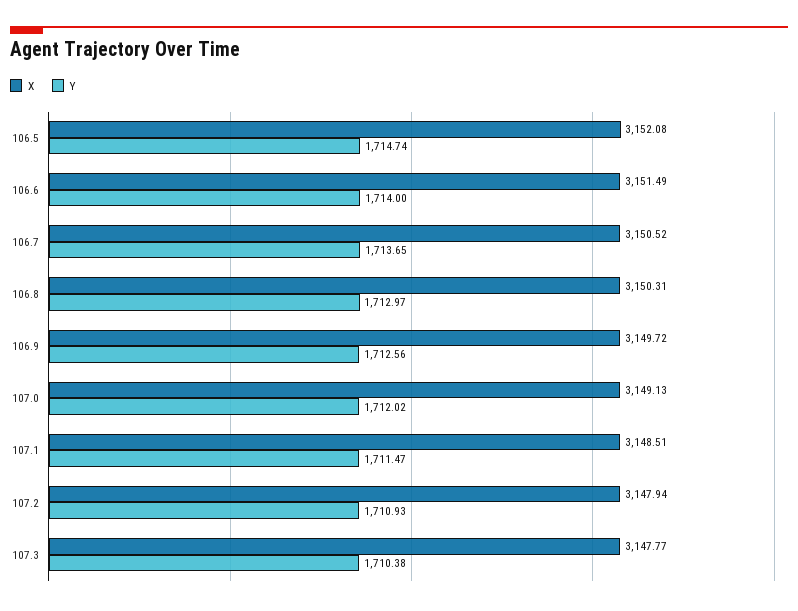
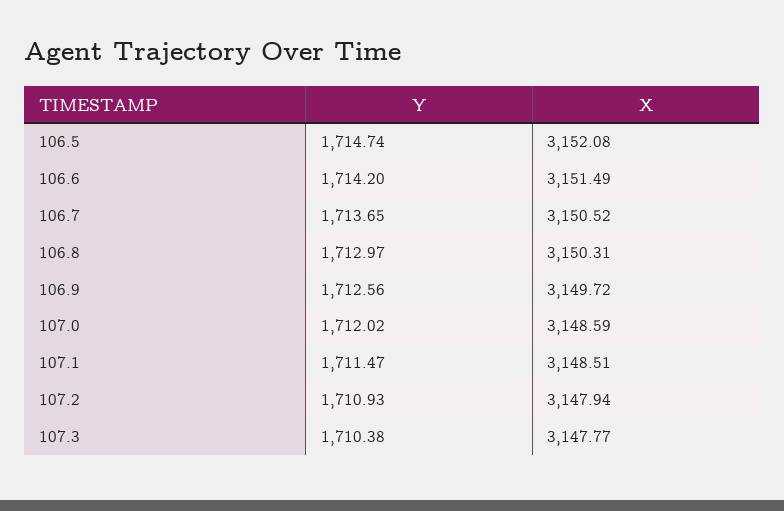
  {
    "X": {
      "106.5": 3152.08,
      "106.6": 3151.49,
      "106.7": 3150.52,
      "106.8": 3150.31,
      "106.9": 3149.72,
-     "107.0": 3149.13,
+     "107.0": 3148.59,
      "107.1": 3148.51,
      "107.2": 3147.94,
      "107.3": 3147.77
    },
    "Y": {
      "106.5": 1714.74,
-     "106.6": 1714,
+     "106.6": 1714.2,
      "106.7": 1713.65,
      "106.8": 1712.97,
      "106.9": 1712.56,
      "107.0": 1712.02,
      "107.1": 1711.47,
      "107.2": 1710.93,
      "107.3": 1710.38
    }
  }

